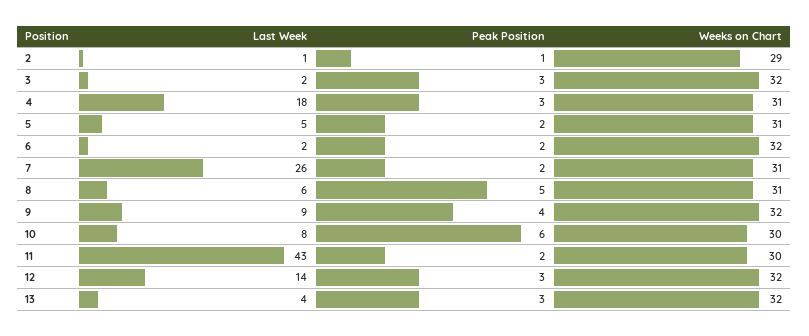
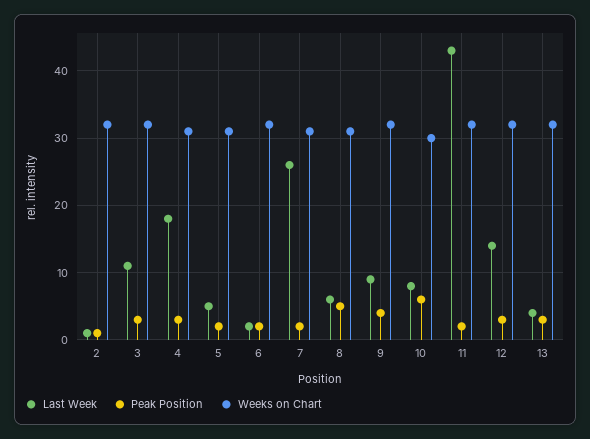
  {
    "Last Week": {
      "2": 1,
-     "3": 2,
+     "3": 11,
      "4": 18,
      "5": 5,
      "6": 2,
      "7": 26,
      "8": 6,
      "9": 9,
      "10": 8,
      "11": 43,
      "12": 14,
      "13": 4
    },
    "Peak Position": {
      "2": 1,
      "3": 3,
      "4": 3,
      "5": 2,
      "6": 2,
      "7": 2,
      "8": 5,
      "9": 4,
      "10": 6,
      "11": 2,
      "12": 3,
      "13": 3
    },
    "Weeks on Chart": {
-     "2": 29,
+     "2": 32,
      "3": 32,
      "4": 31,
      "5": 31,
      "6": 32,
      "7": 31,
      "8": 31,
      "9": 32,
      "10": 30,
-     "11": 30,
+     "11": 32,
      "12": 32,
      "13": 32
    }
  }

